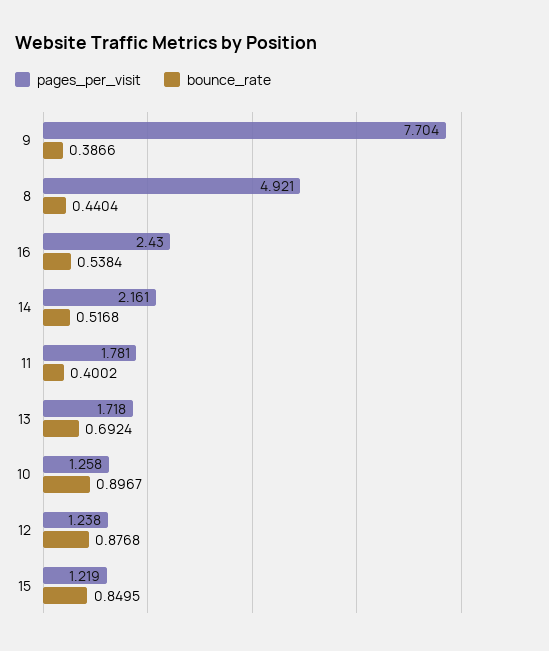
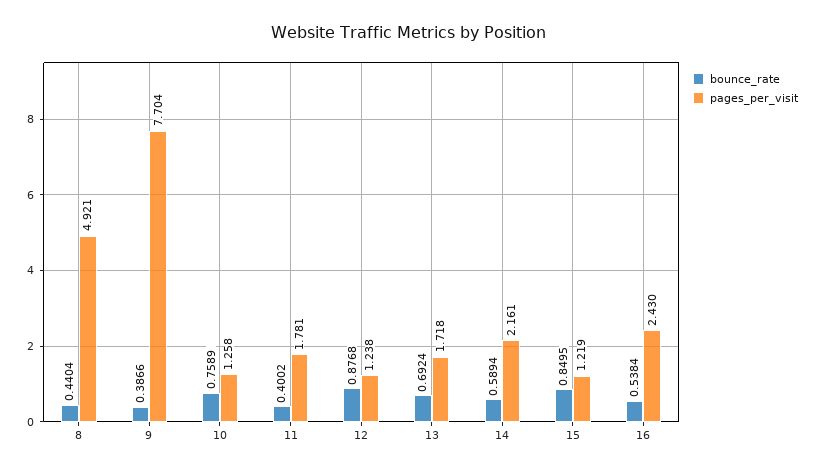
  {
    "pages_per_visit": {
      "9": 7.704,
      "8": 4.921,
      "16": 2.43,
      "14": 2.161,
      "11": 1.781,
      "13": 1.718,
      "10": 1.258,
      "12": 1.238,
      "15": 1.219
    },
    "bounce_rate": {
      "9": 0.3866,
      "8": 0.4404,
      "16": 0.5384,
-     "14": 0.5168,
+     "14": 0.5894,
      "11": 0.4002,
      "13": 0.6924,
-     "10": 0.8967,
+     "10": 0.7589,
      "12": 0.8768,
      "15": 0.8495
    }
  }

